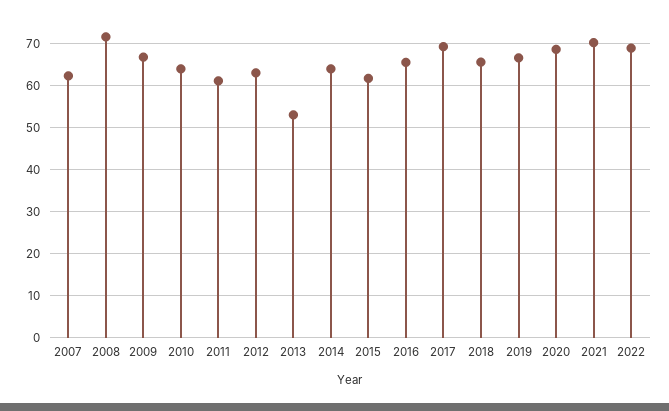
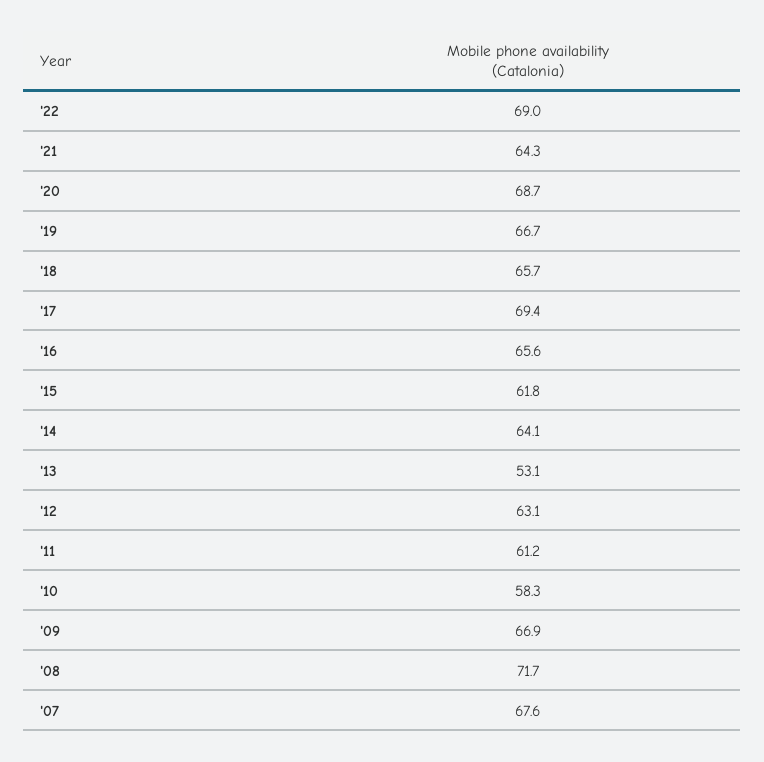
  {
-   "2007": 62,
+   "2007": 67.6,
    "2008": 71.7,
    "2009": 66.9,
-   "2010": 64,
+   "2010": 58.3,
    "2011": 61.2,
    "2012": 63.1,
    "2013": 53.1,
    "2014": 64.1,
    "2015": 61.8,
    "2016": 65.6,
    "2017": 69.4,
    "2018": 65.7,
    "2019": 66.7,
    "2020": 68.7,
-   "2021": 70,
+   "2021": 64.3,
    "2022": 69
  }

